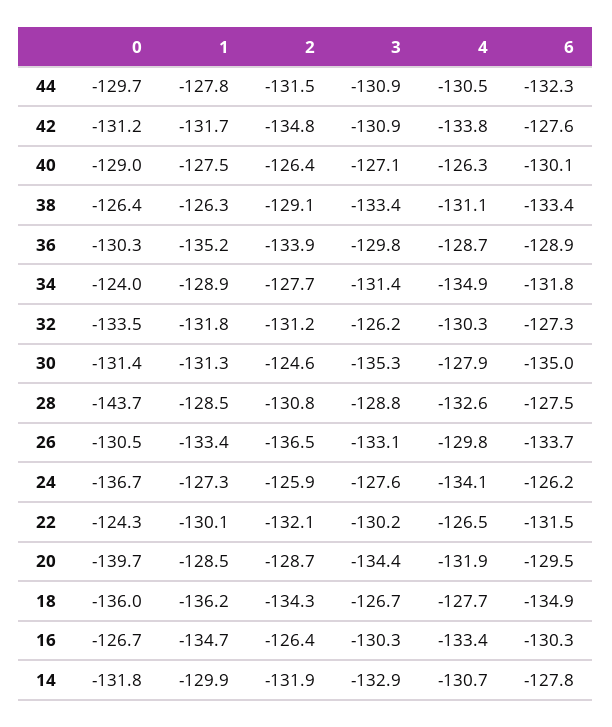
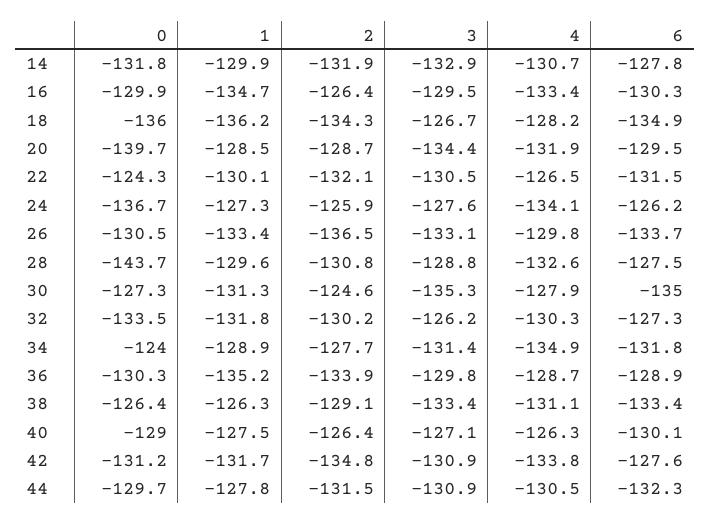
  {
    "0": {
      "44": -129.7,
      "42": -131.2,
      "40": -129,
      "38": -126.4,
      "36": -130.3,
      "34": -124,
      "32": -133.5,
-     "30": -131.4,
+     "30": -127.3,
      "28": -143.7,
      "26": -130.5,
      "24": -136.7,
      "22": -124.3,
      "20": -139.7,
      "18": -136,
-     "16": -126.7,
+     "16": -129.9,
      "14": -131.8
    },
    "1": {
      "44": -127.8,
      "42": -131.7,
      "40": -127.5,
      "38": -126.3,
      "36": -135.2,
      "34": -128.9,
      "32": -131.8,
      "30": -131.3,
-     "28": -128.5,
+     "28": -129.6,
      "26": -133.4,
      "24": -127.3,
      "22": -130.1,
      "20": -128.5,
      "18": -136.2,
      "16": -134.7,
      "14": -129.9
    },
    "2": {
      "44": -131.5,
      "42": -134.8,
      "40": -126.4,
      "38": -129.1,
      "36": -133.9,
      "34": -127.7,
-     "32": -131.2,
+     "32": -130.2,
      "30": -124.6,
      "28": -130.8,
      "26": -136.5,
      "24": -125.9,
      "22": -132.1,
      "20": -128.7,
      "18": -134.3,
      "16": -126.4,
      "14": -131.9
    },
    "3": {
      "44": -130.9,
      "42": -130.9,
      "40": -127.1,
      "38": -133.4,
      "36": -129.8,
      "34": -131.4,
      "32": -126.2,
      "30": -135.3,
      "28": -128.8,
      "26": -133.1,
      "24": -127.6,
-     "22": -130.2,
+     "22": -130.5,
      "20": -134.4,
      "18": -126.7,
-     "16": -130.3,
+     "16": -129.5,
      "14": -132.9
    },
    "4": {
      "44": -130.5,
      "42": -133.8,
      "40": -126.3,
      "38": -131.1,
      "36": -128.7,
      "34": -134.9,
      "32": -130.3,
      "30": -127.9,
      "28": -132.6,
      "26": -129.8,
      "24": -134.1,
      "22": -126.5,
      "20": -131.9,
-     "18": -127.7,
+     "18": -128.2,
      "16": -133.4,
      "14": -130.7
    },
    "6": {
      "44": -132.3,
      "42": -127.6,
      "40": -130.1,
      "38": -133.4,
      "36": -128.9,
      "34": -131.8,
      "32": -127.3,
      "30": -135,
      "28": -127.5,
      "26": -133.7,
      "24": -126.2,
      "22": -131.5,
      "20": -129.5,
      "18": -134.9,
      "16": -130.3,
      "14": -127.8
    }
  }

